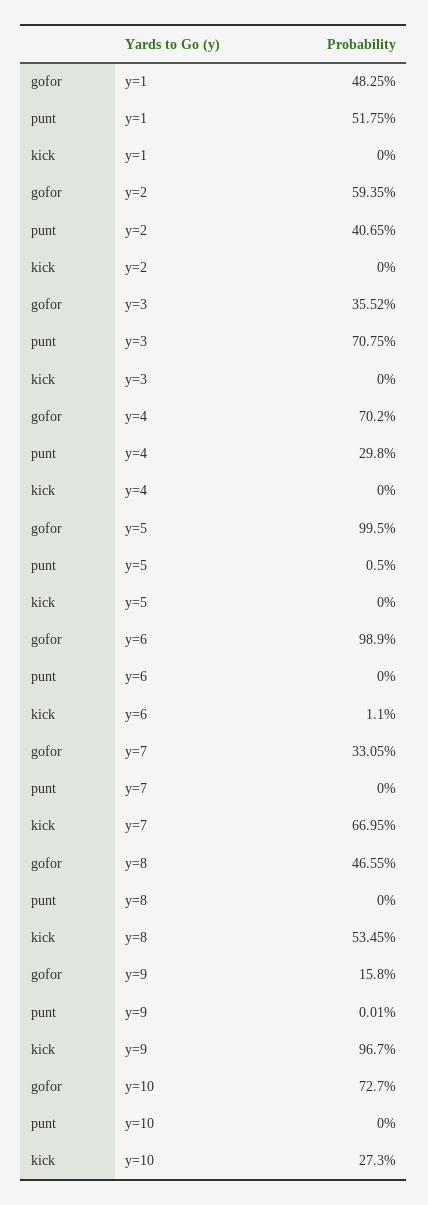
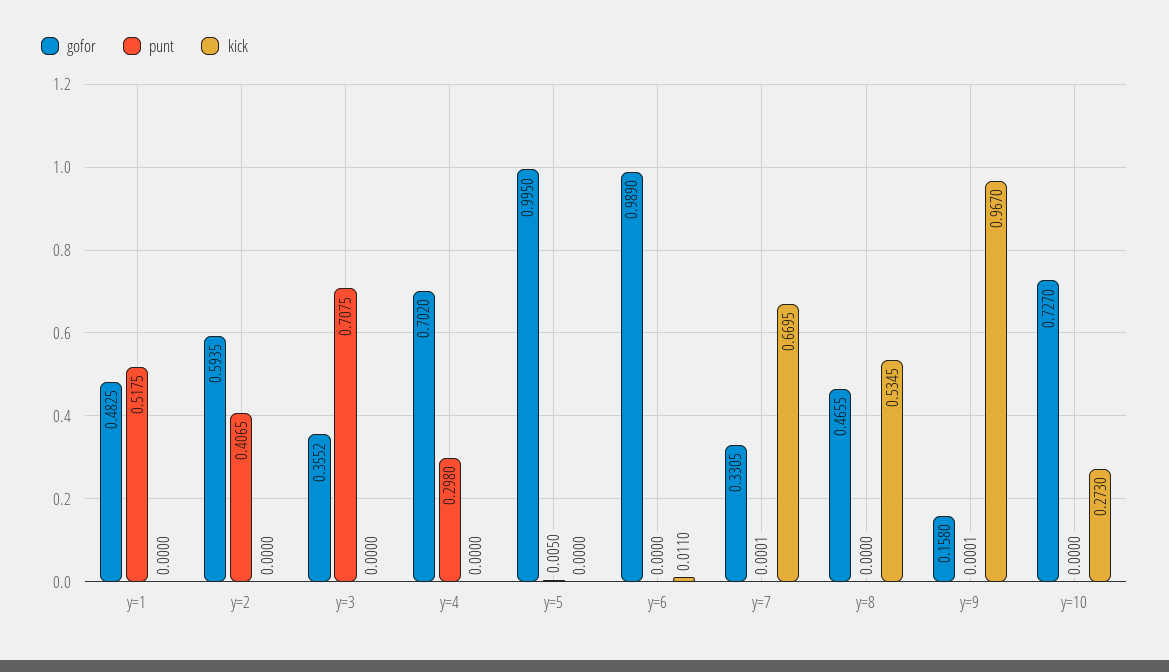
  {
    "gofor": {
      "y=1": 0.4825,
      "y=2": 0.5935,
      "y=3": 0.3552,
      "y=4": 0.702,
      "y=5": 0.995,
      "y=6": 0.989,
      "y=7": 0.3305,
      "y=8": 0.4655,
      "y=9": 0.158,
      "y=10": 0.727
    },
    "punt": {
      "y=1": 0.5175,
      "y=2": 0.4065,
      "y=3": 0.7075,
      "y=4": 0.298,
      "y=5": 0.005,
      "y=6": 0,
-     "y=7": 0,
+     "y=7": 0.0001,
      "y=8": 0,
      "y=9": 0.0001,
      "y=10": 0
    },
    "kick": {
      "y=1": 0,
      "y=2": 0,
      "y=3": 0,
      "y=4": 0,
      "y=5": 0,
      "y=6": 0.011,
      "y=7": 0.6695,
      "y=8": 0.5345,
      "y=9": 0.967,
      "y=10": 0.273
    }
  }

